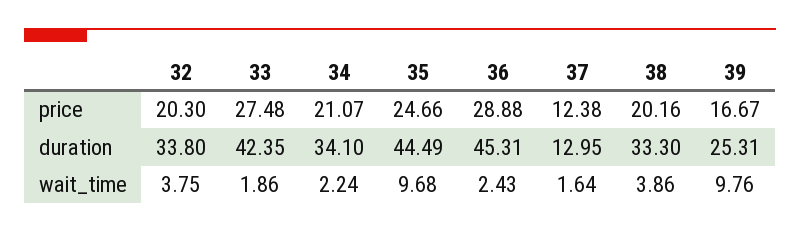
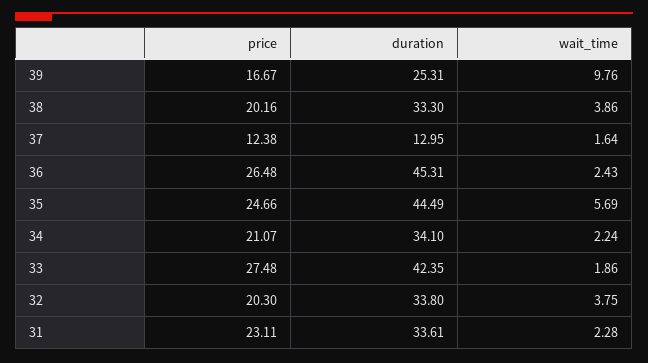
  {
    "32": {
      "price": 20.3,
      "duration": 33.8,
      "wait_time": 3.75
    },
    "33": {
      "price": 27.48,
      "duration": 42.35,
      "wait_time": 1.86
    },
    "34": {
      "price": 21.07,
      "duration": 34.1,
      "wait_time": 2.24
    },
    "35": {
      "price": 24.66,
      "duration": 44.49,
-     "wait_time": 9.68
+     "wait_time": 5.69
    },
    "36": {
-     "price": 28.88,
+     "price": 26.48,
      "duration": 45.31,
      "wait_time": 2.43
    },
    "37": {
      "price": 12.38,
      "duration": 12.95,
      "wait_time": 1.64
    },
    "38": {
      "price": 20.16,
      "duration": 33.3,
      "wait_time": 3.86
    },
    "39": {
      "price": 16.67,
      "duration": 25.31,
      "wait_time": 9.76
-   }
+   },
+   "31": {
+     "price": 23.11,
+     "duration": 33.61,
+     "wait_time": 2.28
+   }
  }

